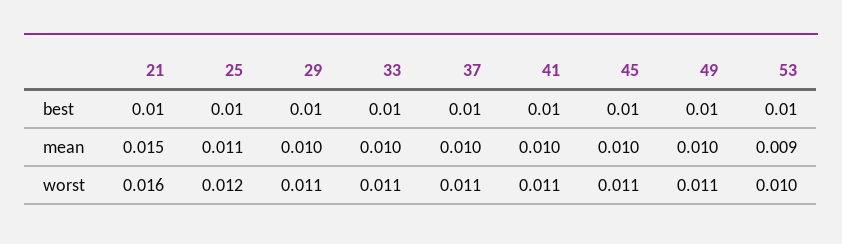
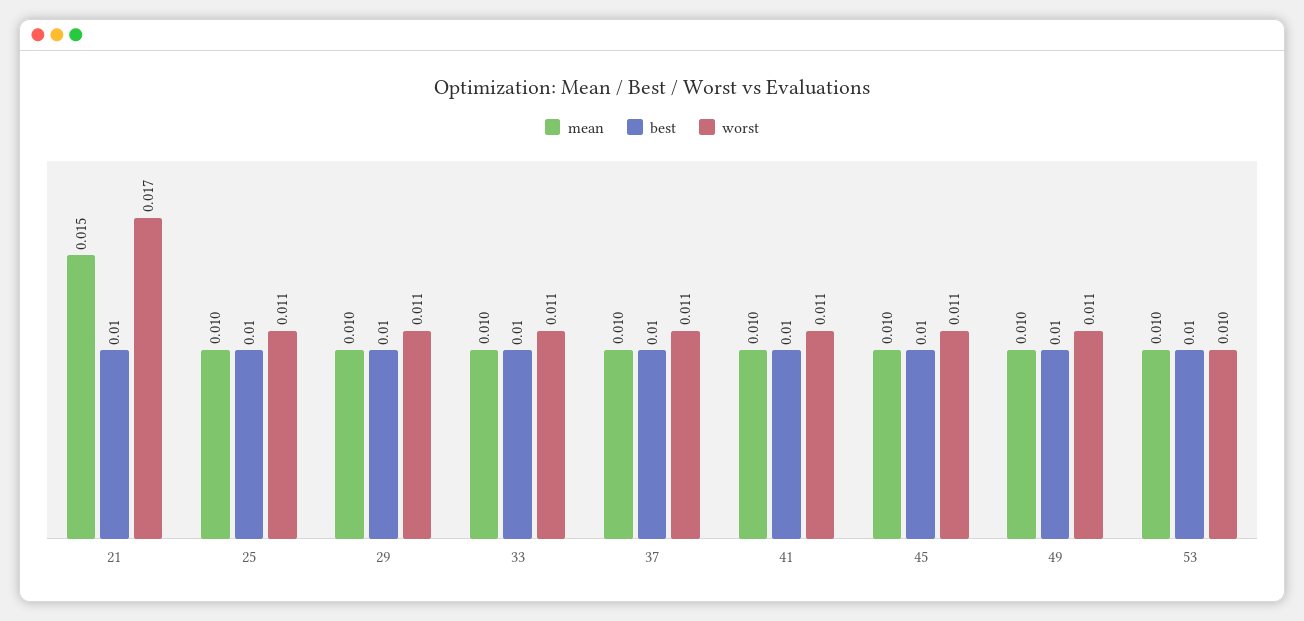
  {
    "best": {
      "21": 0.01,
      "25": 0.01,
      "29": 0.01,
      "33": 0.01,
      "37": 0.01,
      "41": 0.01,
      "45": 0.01,
      "49": 0.01,
      "53": 0.01
    },
    "mean": {
      "21": 0.015,
-     "25": 0.011,
+     "25": 0.01,
      "29": 0.01,
      "33": 0.01,
      "37": 0.01,
      "41": 0.01,
      "45": 0.01,
      "49": 0.01,
-     "53": 0.009
+     "53": 0.01
    },
    "worst": {
-     "21": 0.016,
+     "21": 0.017,
-     "25": 0.012,
+     "25": 0.011,
      "29": 0.011,
      "33": 0.011,
      "37": 0.011,
      "41": 0.011,
      "45": 0.011,
      "49": 0.011,
      "53": 0.01
    }
  }

